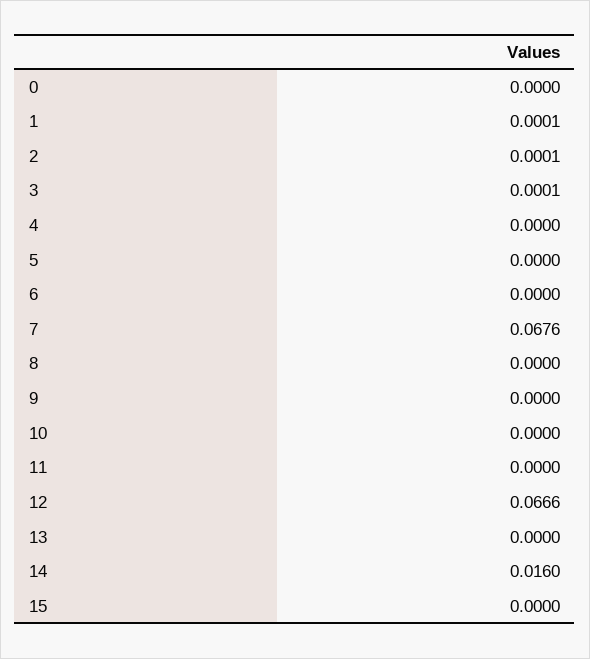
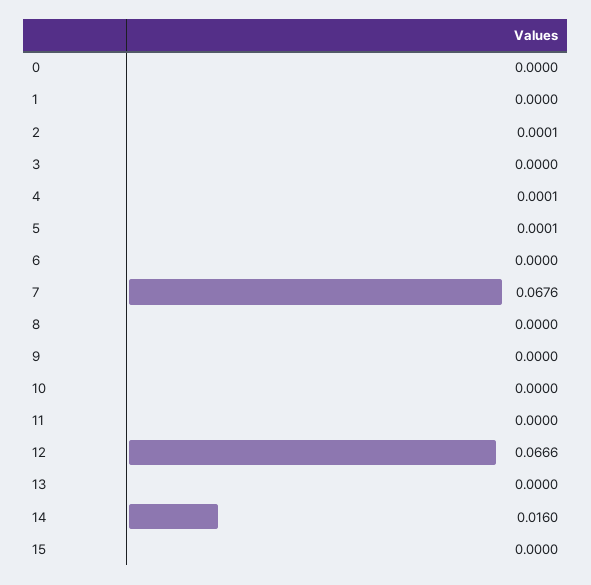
  {
    "0": 0,
-   "1": 0.0001,
+   "1": 0,
    "2": 0.0001,
-   "3": 0.0001,
+   "3": 0,
-   "4": 0,
+   "4": 0.0001,
-   "5": 0,
+   "5": 0.0001,
    "6": 0,
    "7": 0.0676,
    "8": 0,
    "9": 0,
    "10": 0,
    "11": 0,
    "12": 0.0666,
    "13": 0,
    "14": 0.016,
    "15": 0
  }

